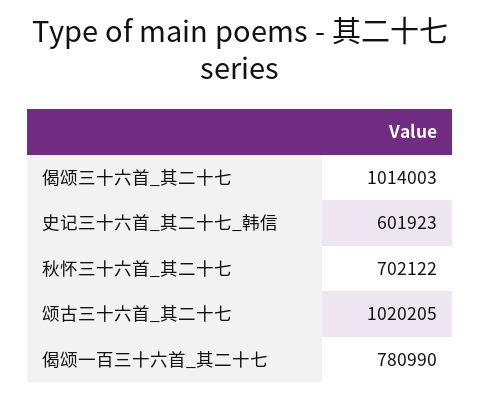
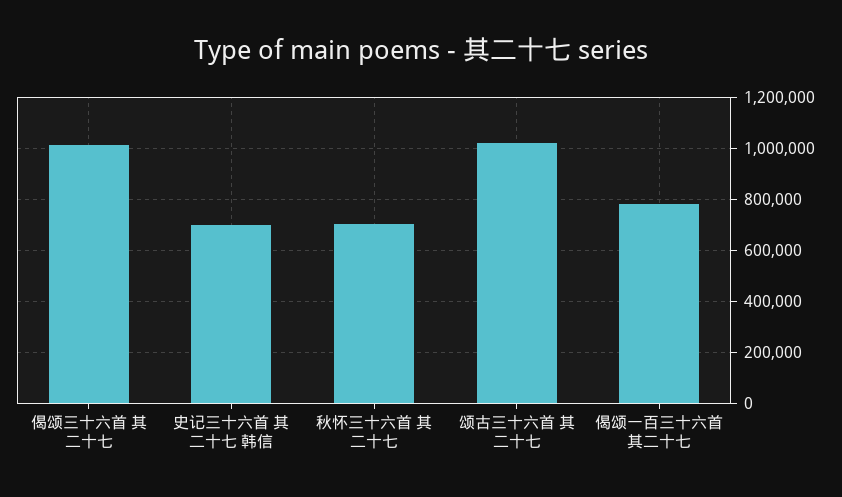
  {
    "偈颂三十六首_其二十七": 1014003,
-   "史记三十六首_其二十七_韩信": 601923,
+   "史记三十六首_其二十七_韩信": 700000,
    "秋怀三十六首_其二十七": 702122,
    "颂古三十六首_其二十七": 1020205,
    "偈颂一百三十六首_其二十七": 780990
  }

